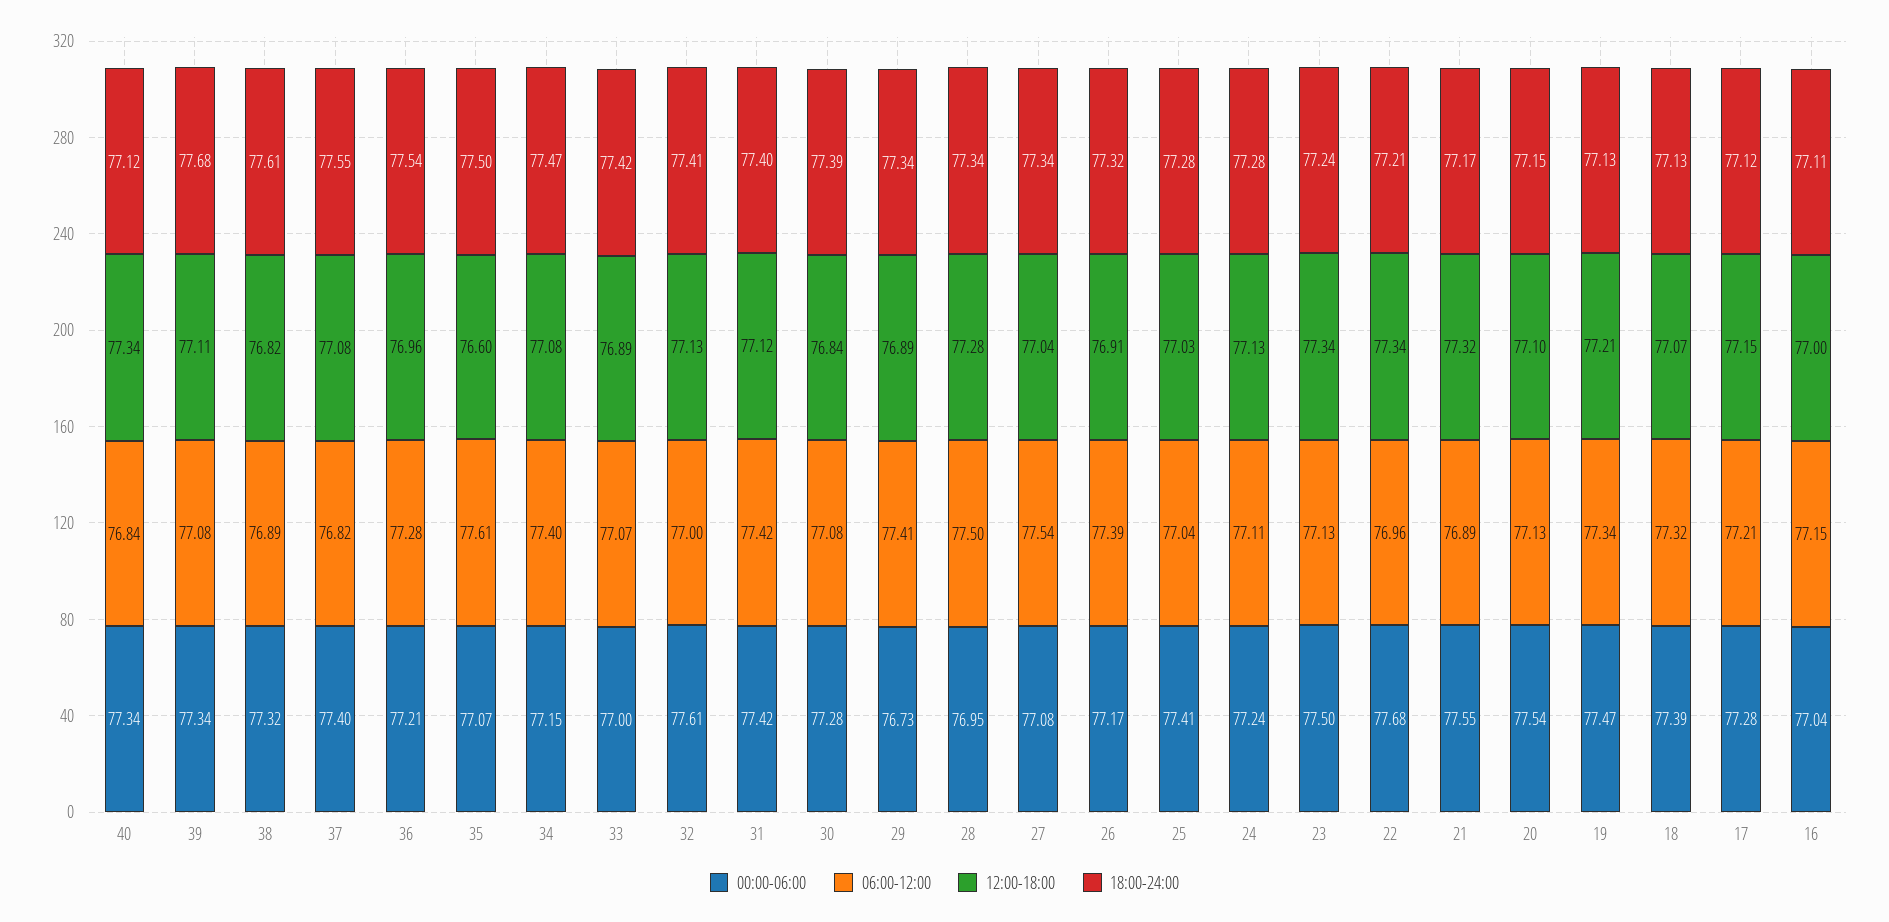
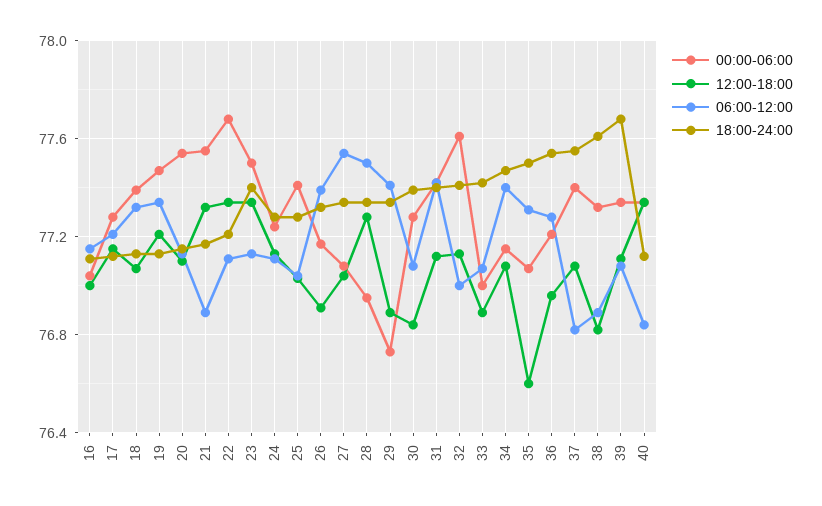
  {
    "00:00-06:00": {
      "40": 77.34,
      "39": 77.34,
      "38": 77.32,
      "37": 77.4,
      "36": 77.21,
      "35": 77.07,
      "34": 77.15,
      "33": 77,
      "32": 77.61,
      "31": 77.42,
      "30": 77.28,
      "29": 76.73,
      "28": 76.95,
      "27": 77.08,
      "26": 77.17,
      "25": 77.41,
      "24": 77.24,
      "23": 77.5,
      "22": 77.68,
      "21": 77.55,
      "20": 77.54,
      "19": 77.47,
      "18": 77.39,
      "17": 77.28,
      "16": 77.04
    },
    "06:00-12:00": {
      "40": 76.84,
      "39": 77.08,
      "38": 76.89,
      "37": 76.82,
      "36": 77.28,
-     "35": 77.61,
+     "35": 77.3,
      "34": 77.4,
      "33": 77.07,
      "32": 77,
      "31": 77.42,
      "30": 77.08,
      "29": 77.41,
      "28": 77.5,
      "27": 77.54,
      "26": 77.39,
      "25": 77.04,
      "24": 77.11,
      "23": 77.13,
-     "22": 76.96,
+     "22": 77.1,
      "21": 76.89,
      "20": 77.13,
      "19": 77.34,
      "18": 77.32,
      "17": 77.21,
      "16": 77.15
    },
    "12:00-18:00": {
      "40": 77.34,
      "39": 77.11,
      "38": 76.82,
      "37": 77.08,
      "36": 76.96,
      "35": 76.6,
      "34": 77.08,
      "33": 76.89,
      "32": 77.13,
      "31": 77.12,
      "30": 76.84,
      "29": 76.89,
      "28": 77.28,
      "27": 77.04,
      "26": 76.91,
      "25": 77.03,
      "24": 77.13,
      "23": 77.34,
      "22": 77.34,
      "21": 77.32,
      "20": 77.1,
      "19": 77.21,
      "18": 77.07,
      "17": 77.15,
      "16": 77
    },
    "18:00-24:00": {
      "40": 77.12,
      "39": 77.68,
      "38": 77.61,
      "37": 77.55,
      "36": 77.54,
      "35": 77.5,
      "34": 77.47,
      "33": 77.42,
      "32": 77.41,
      "31": 77.4,
      "30": 77.39,
      "29": 77.34,
      "28": 77.34,
      "27": 77.34,
      "26": 77.32,
      "25": 77.28,
      "24": 77.28,
-     "23": 77.24,
+     "23": 77.4,
      "22": 77.21,
      "21": 77.17,
      "20": 77.15,
      "19": 77.13,
      "18": 77.13,
      "17": 77.12,
      "16": 77.11
    }
  }

